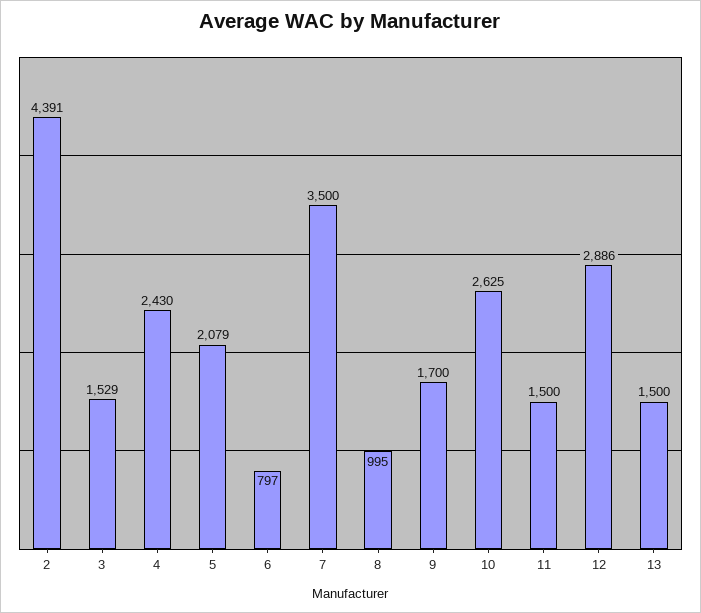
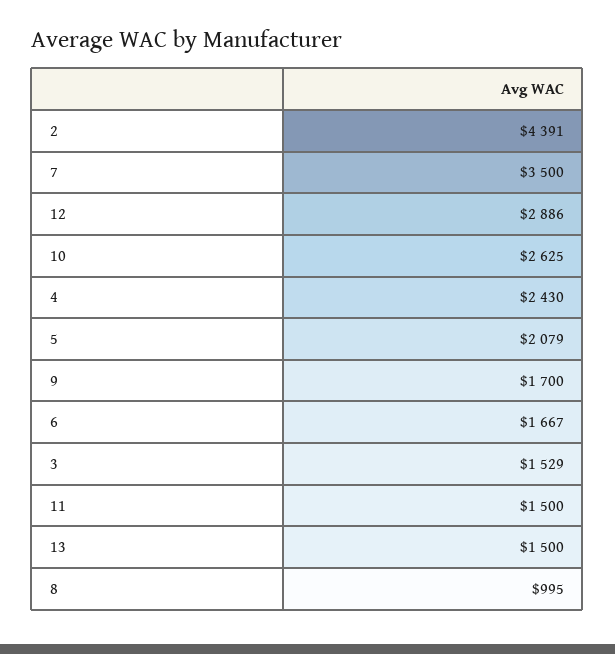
  {
    "2": 4391,
    "3": 1529,
    "4": 2430,
    "5": 2079,
-   "6": 797,
+   "6": 1667,
    "7": 3500,
    "8": 995,
    "9": 1700,
    "10": 2625,
    "11": 1500,
    "12": 2886,
    "13": 1500
  }

